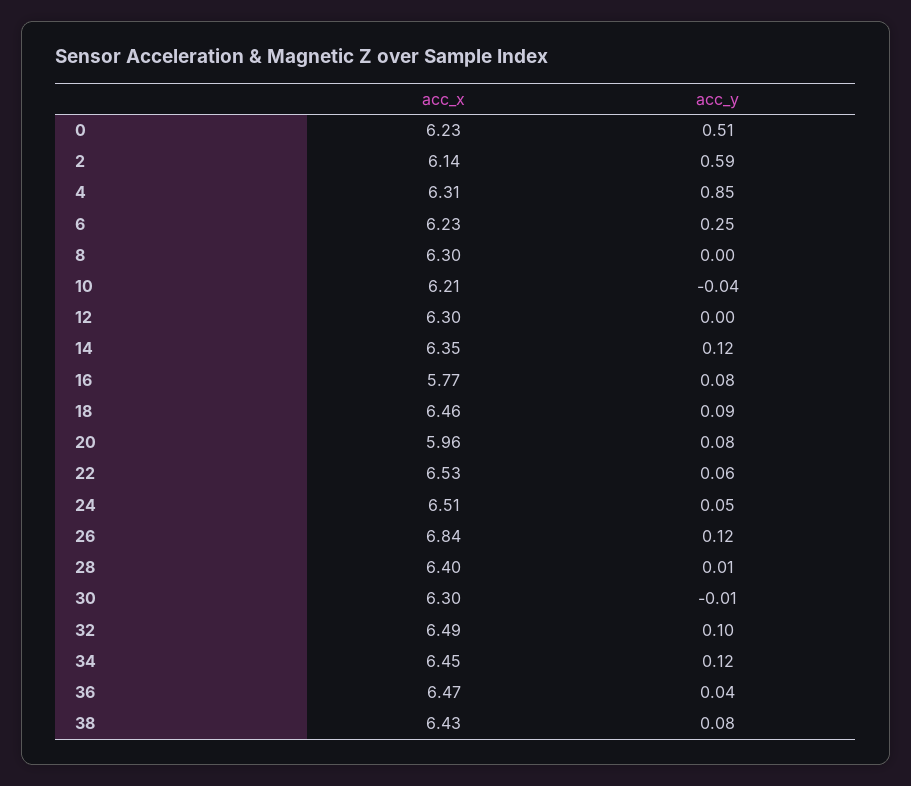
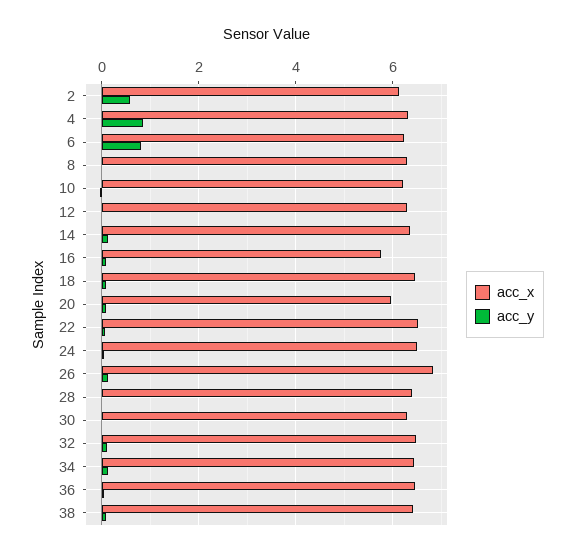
  {
    "acc_x": {
-     "0": 6.23,
      "2": 6.14,
      "4": 6.31,
      "6": 6.23,
      "8": 6.3,
      "10": 6.21,
      "12": 6.3,
      "14": 6.35,
      "16": 5.77,
      "18": 6.46,
      "20": 5.96,
      "22": 6.53,
      "24": 6.51,
      "26": 6.84,
      "28": 6.4,
      "30": 6.3,
      "32": 6.49,
      "34": 6.45,
      "36": 6.47,
      "38": 6.43
    },
    "acc_y": {
-     "0": 0.51,
      "2": 0.59,
      "4": 0.85,
-     "6": 0.25,
+     "6": 0.8,
      "8": 0,
      "10": -0.04,
      "12": 0,
      "14": 0.12,
      "16": 0.08,
      "18": 0.09,
      "20": 0.08,
      "22": 0.06,
      "24": 0.05,
      "26": 0.12,
      "28": 0.01,
      "30": -0.01,
      "32": 0.1,
      "34": 0.12,
      "36": 0.04,
      "38": 0.08
    }
  }

